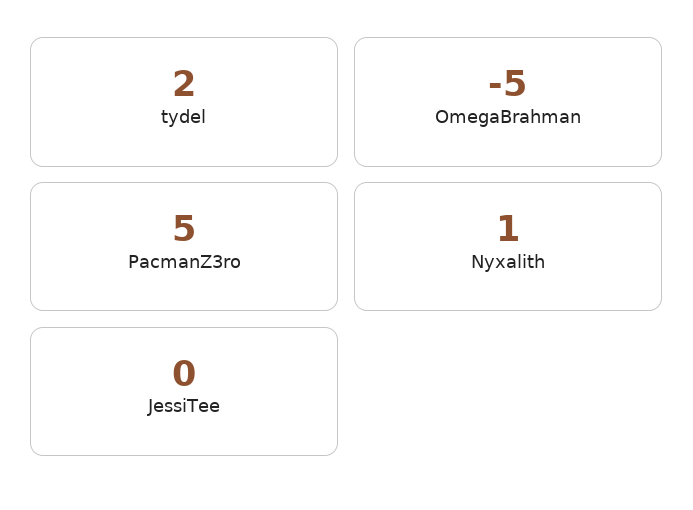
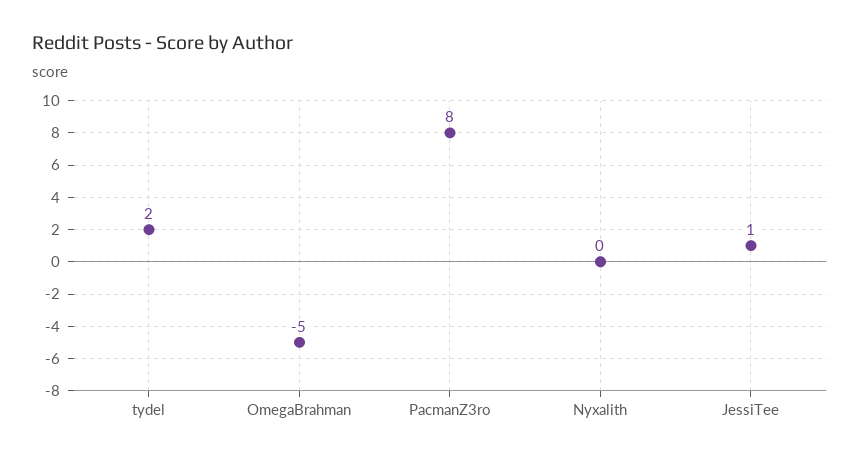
  {
    "tydel": 2,
    "OmegaBrahman": -5,
-   "PacmanZ3ro": 5,
+   "PacmanZ3ro": 8,
-   "Nyxalith": 1,
+   "Nyxalith": 0,
-   "JessiTee": 0
+   "JessiTee": 1
  }

